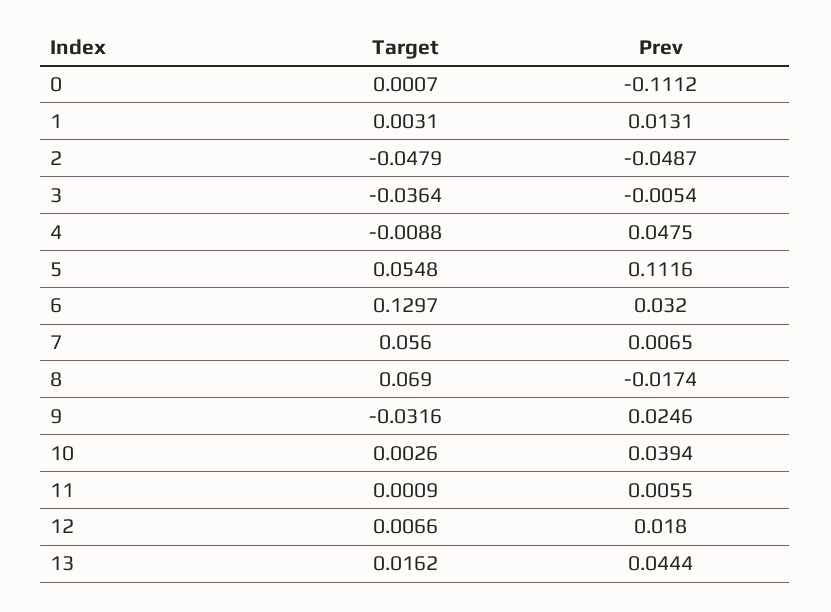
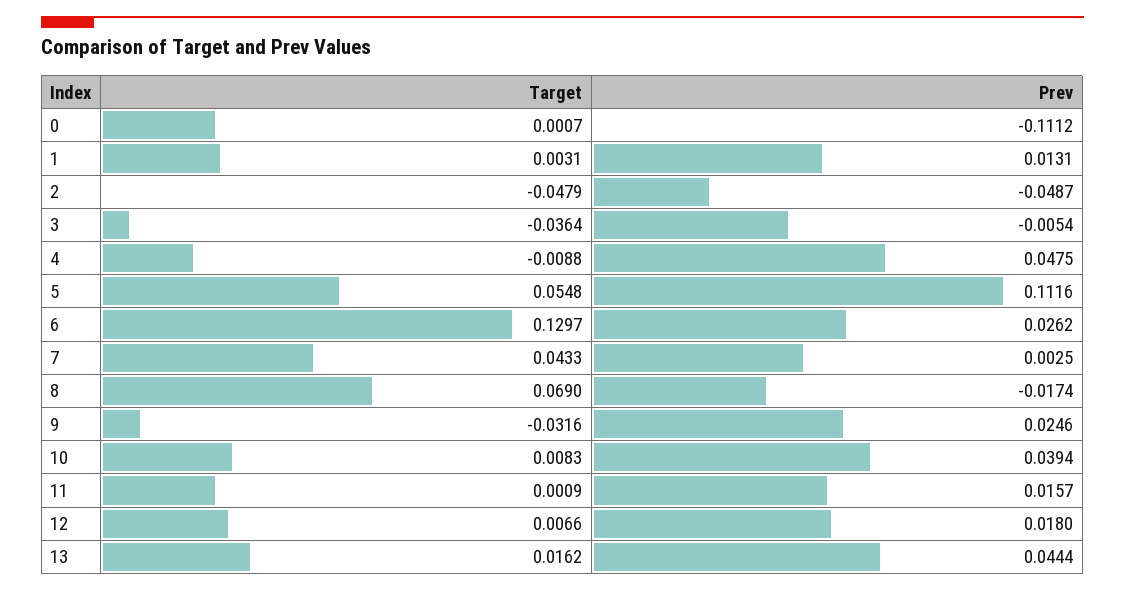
  {
    "Target": {
      "0": 0.0007,
      "1": 0.0031,
      "2": -0.0479,
      "3": -0.0364,
      "4": -0.0088,
      "5": 0.0548,
      "6": 0.1297,
-     "7": 0.056,
+     "7": 0.0433,
      "8": 0.069,
      "9": -0.0316,
-     "10": 0.0026,
+     "10": 0.0083,
      "11": 0.0009,
      "12": 0.0066,
      "13": 0.0162
    },
    "Prev": {
      "0": -0.1112,
      "1": 0.0131,
      "2": -0.0487,
      "3": -0.0054,
      "4": 0.0475,
      "5": 0.1116,
-     "6": 0.032,
+     "6": 0.0262,
-     "7": 0.0065,
+     "7": 0.0025,
      "8": -0.0174,
      "9": 0.0246,
      "10": 0.0394,
-     "11": 0.0055,
+     "11": 0.0157,
      "12": 0.018,
      "13": 0.0444
    }
  }

